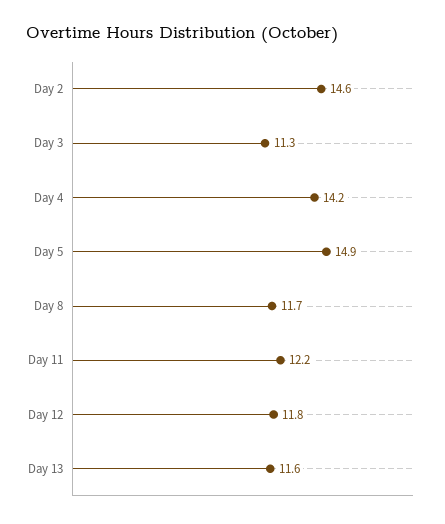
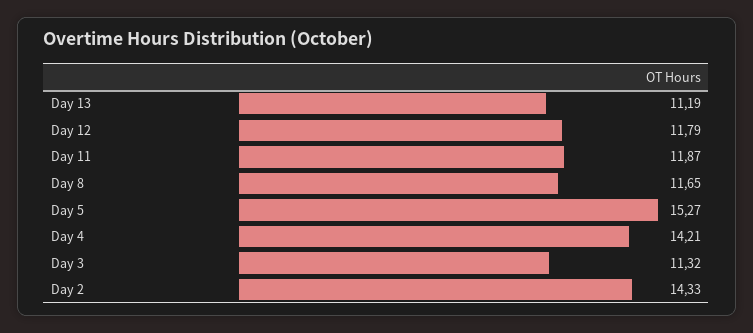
  {
-   "Day 2": 14.6,
+   "Day 2": 14.33,
    "Day 3": 11.32,
    "Day 4": 14.21,
-   "Day 5": 14.9,
+   "Day 5": 15.27,
    "Day 8": 11.65,
-   "Day 11": 12.2,
+   "Day 11": 11.87,
    "Day 12": 11.79,
-   "Day 13": 11.6
+   "Day 13": 11.19
  }

